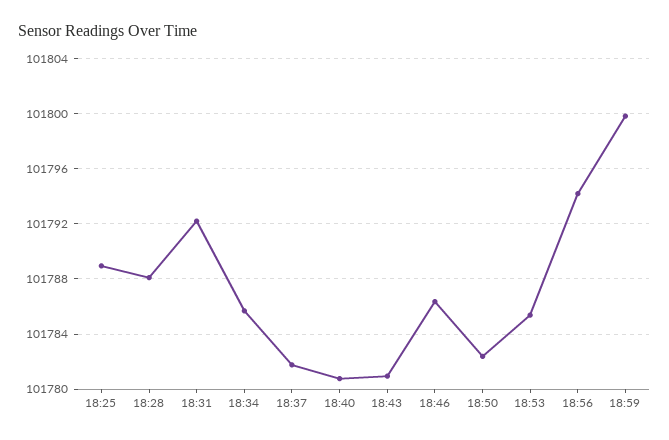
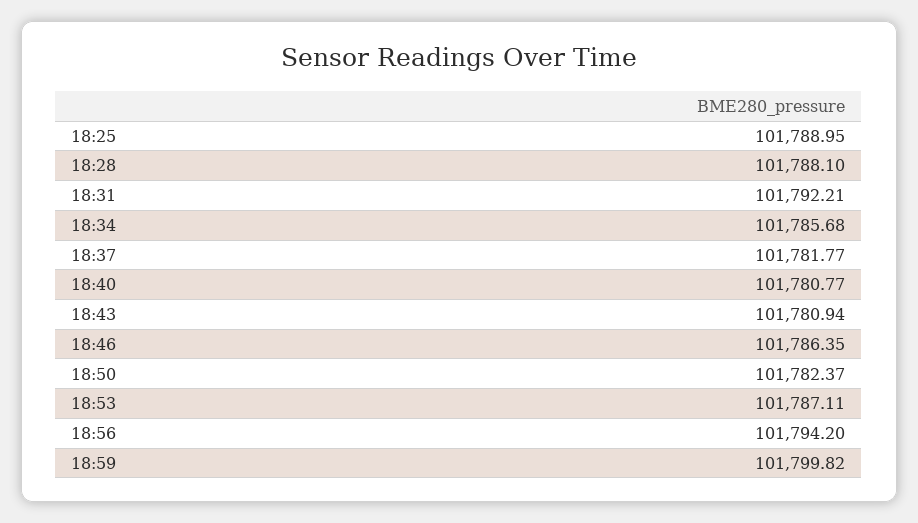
  {
    "18:25": 101788.95,
    "18:28": 101788.1,
    "18:31": 101792.21,
    "18:34": 101785.68,
    "18:37": 101781.77,
    "18:40": 101780.77,
    "18:43": 101780.94,
    "18:46": 101786.35,
    "18:50": 101782.37,
-   "18:53": 101785.5,
+   "18:53": 101787.11,
    "18:56": 101794.2,
    "18:59": 101799.82
  }

